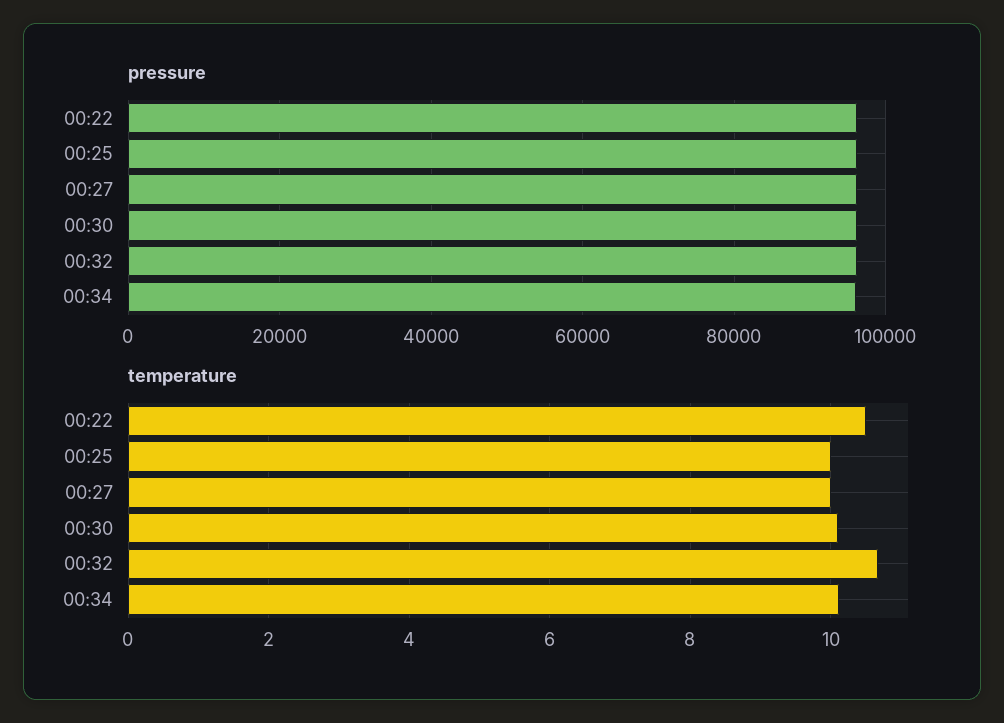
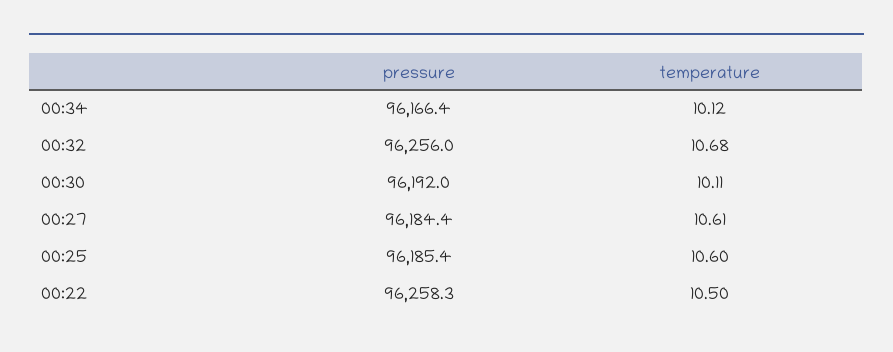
  {
    "pressure": {
      "00:22": 96258.3,
      "00:25": 96185.4,
      "00:27": 96184.4,
      "00:30": 96192,
      "00:32": 96256,
      "00:34": 96166.4
    },
    "temperature": {
      "00:22": 10.5,
-     "00:25": 10,
+     "00:25": 10.6,
-     "00:27": 10,
+     "00:27": 10.61,
      "00:30": 10.11,
      "00:32": 10.68,
      "00:34": 10.12
    }
  }

